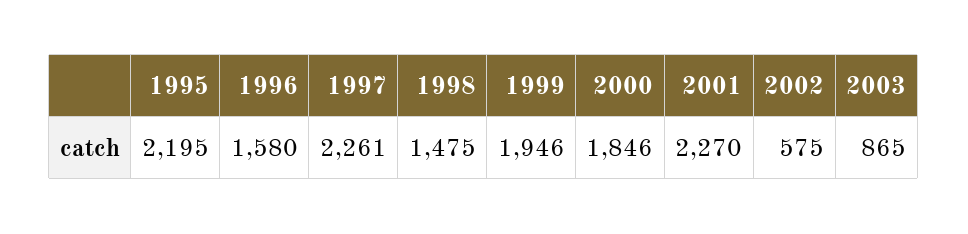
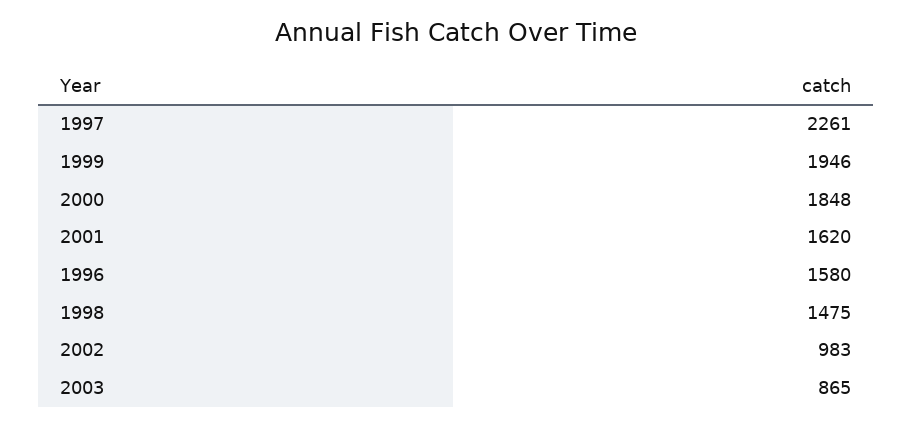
  {
-   "1995": 2195,
    "1996": 1580,
    "1997": 2261,
    "1998": 1475,
    "1999": 1946,
-   "2000": 1846,
+   "2000": 1848,
-   "2001": 2270,
+   "2001": 1620,
-   "2002": 575,
+   "2002": 983,
    "2003": 865
  }

